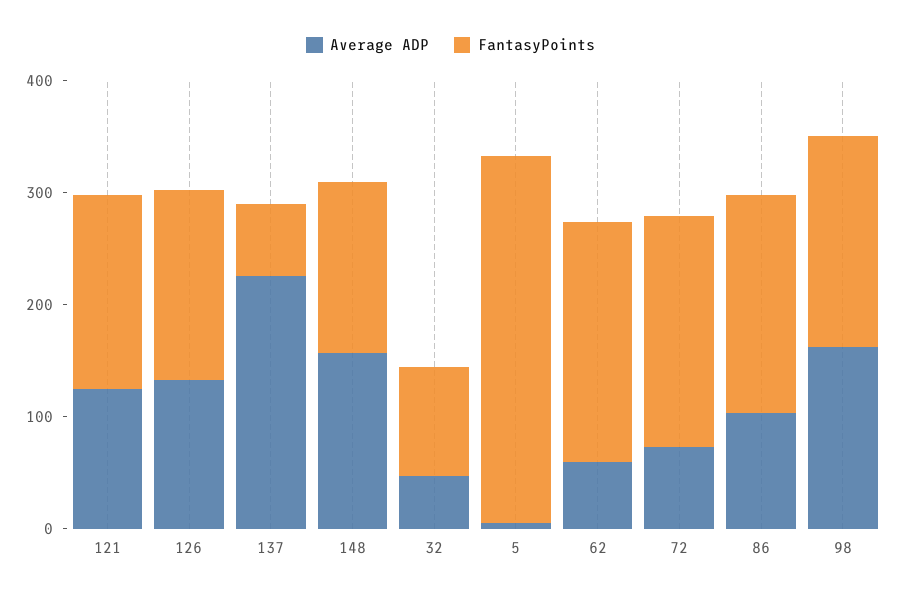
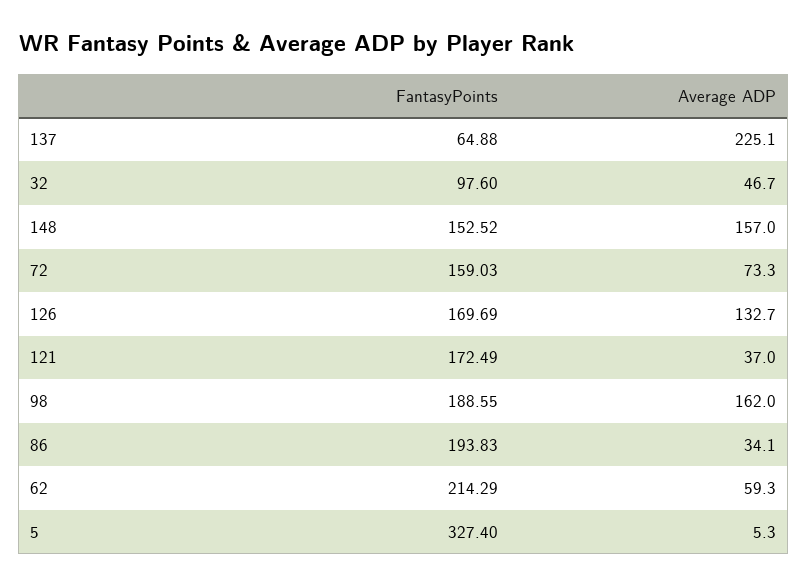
  {
    "Average ADP": {
-     "121": 120,
+     "121": 37,
      "126": 132.7,
      "137": 225.1,
      "148": 157,
      "32": 46.7,
      "5": 5.3,
      "62": 59.3,
      "72": 73.3,
-     "86": 100,
+     "86": 34.1,
      "98": 162
    },
    "FantasyPoints": {
      "121": 172.49,
      "126": 169.69,
      "137": 64.88,
      "148": 152.52,
      "32": 97.6,
      "5": 327.4,
      "62": 214.29,
-     "72": 200,
+     "72": 159.03,
      "86": 193.83,
      "98": 188.55
    }
  }

